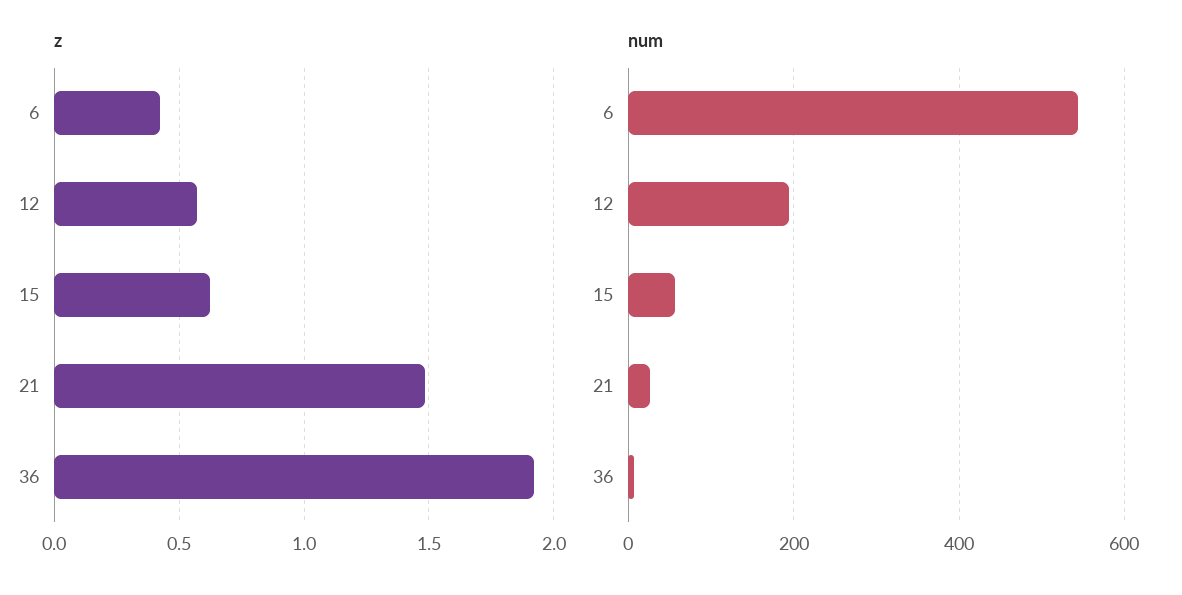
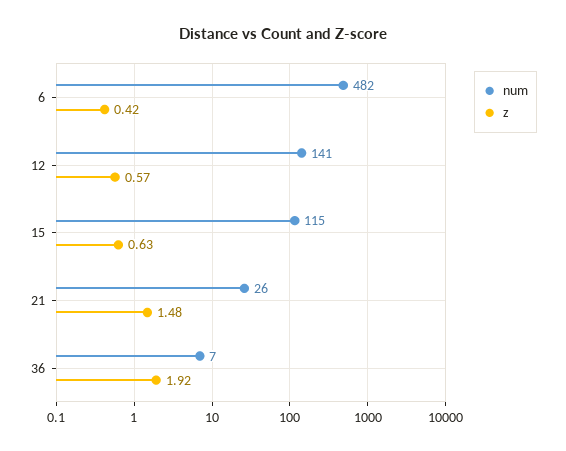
  {
    "z": {
      "6": 0.42,
      "12": 0.57,
      "15": 0.63,
      "21": 1.48,
      "36": 1.92
    },
    "num": {
-     "6": 540,
+     "6": 482,
-     "12": 200,
+     "12": 141,
-     "15": 60,
+     "15": 115,
      "21": 26,
      "36": 7
    }
  }

